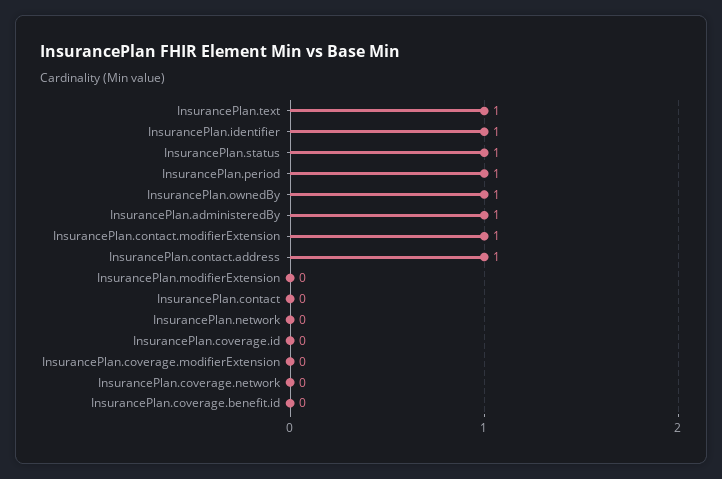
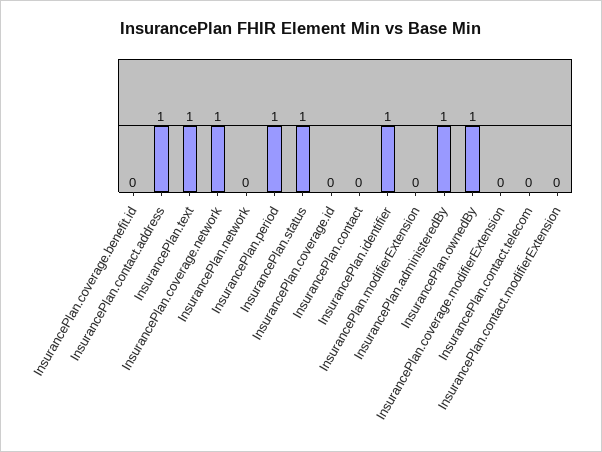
  {
    "InsurancePlan.text": 1,
    "InsurancePlan.identifier": 1,
    "InsurancePlan.status": 1,
    "InsurancePlan.period": 1,
    "InsurancePlan.ownedBy": 1,
    "InsurancePlan.administeredBy": 1,
-   "InsurancePlan.contact.modifierExtension": 1,
+   "InsurancePlan.contact.modifierExtension": 0,
    "InsurancePlan.contact.address": 1,
    "InsurancePlan.modifierExtension": 0,
    "InsurancePlan.contact": 0,
    "InsurancePlan.network": 0,
    "InsurancePlan.coverage.id": 0,
    "InsurancePlan.coverage.modifierExtension": 0,
-   "InsurancePlan.coverage.network": 0,
+   "InsurancePlan.coverage.network": 1,
-   "InsurancePlan.coverage.benefit.id": 0
+   "InsurancePlan.coverage.benefit.id": 0,
+   "InsurancePlan.contact.telecom": 0
  }

